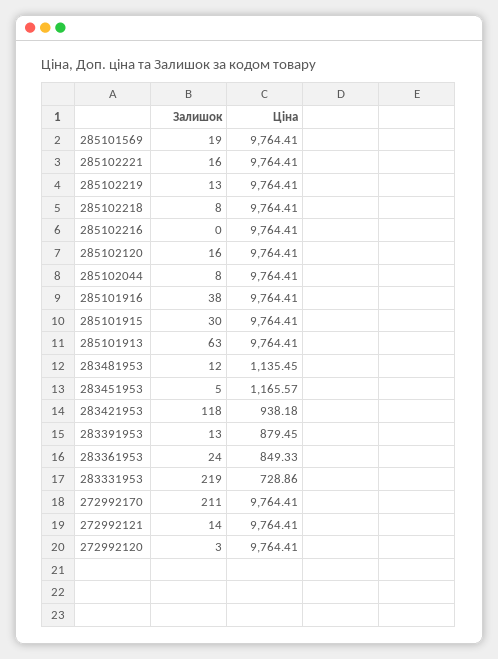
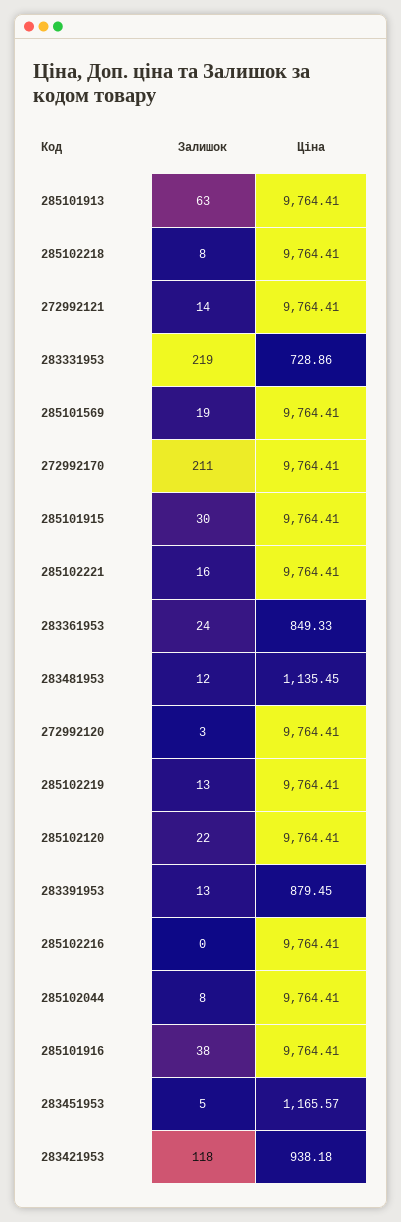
  {
    "Залишок": {
      "285101569": 19,
      "285102221": 16,
      "285102219": 13,
      "285102218": 8,
      "285102216": 0,
-     "285102120": 16,
+     "285102120": 22,
      "285102044": 8,
      "285101916": 38,
      "285101915": 30,
      "285101913": 63,
      "283481953": 12,
      "283451953": 5,
      "283421953": 118,
      "283391953": 13,
      "283361953": 24,
      "283331953": 219,
      "272992170": 211,
      "272992121": 14,
      "272992120": 3
    },
    "Ціна": {
      "285101569": 9764.41,
      "285102221": 9764.41,
      "285102219": 9764.41,
      "285102218": 9764.41,
      "285102216": 9764.41,
      "285102120": 9764.41,
      "285102044": 9764.41,
      "285101916": 9764.41,
      "285101915": 9764.41,
      "285101913": 9764.41,
      "283481953": 1135.45,
      "283451953": 1165.57,
      "283421953": 938.18,
      "283391953": 879.45,
      "283361953": 849.33,
      "283331953": 728.86,
      "272992170": 9764.41,
      "272992121": 9764.41,
      "272992120": 9764.41
    }
  }

